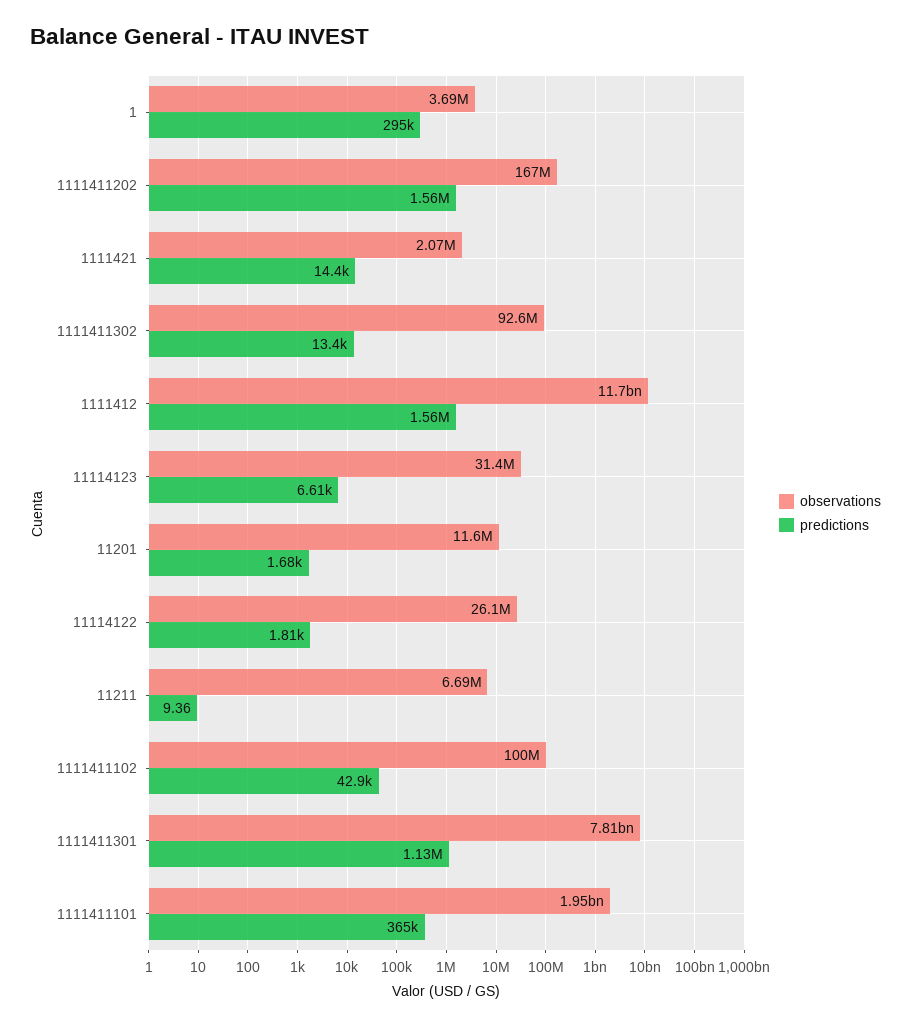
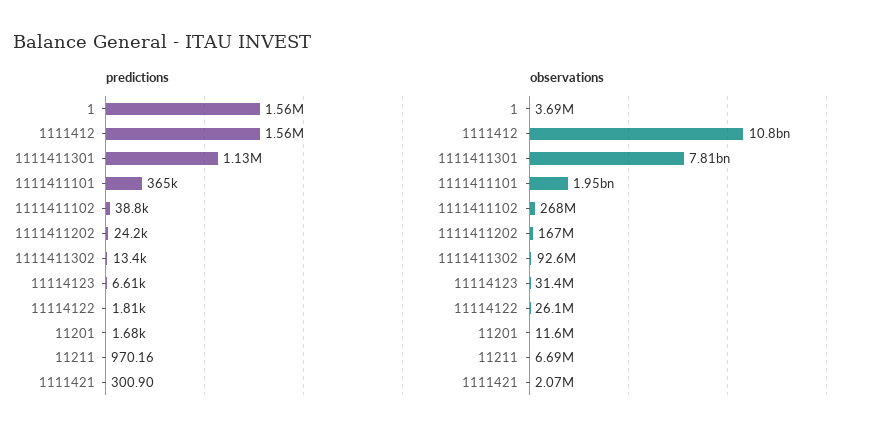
  {
    "observations": {
      "1": 3690000,
      "1111411202": 167000000,
      "1111421": 2070000,
      "1111411302": 92600000,
-     "1111412": 11700000000,
+     "1111412": 10800000000,
      "11114123": 31400000,
      "11201": 11600000,
      "11114122": 26100000,
      "11211": 6690000,
-     "1111411102": 100000000,
+     "1111411102": 268000000,
      "1111411301": 7810000000,
      "1111411101": 1950000000
    },
    "predictions": {
-     "1": 295000,
+     "1": 1560000,
-     "1111411202": 1560000,
+     "1111411202": 24200,
-     "1111421": 14400,
+     "1111421": 300.9,
      "1111411302": 13400,
      "1111412": 1560000,
      "11114123": 6610,
      "11201": 1680,
      "11114122": 1810,
-     "11211": 9.36,
+     "11211": 970.16,
-     "1111411102": 42900,
+     "1111411102": 38800,
      "1111411301": 1130000,
      "1111411101": 365000
    }
  }

